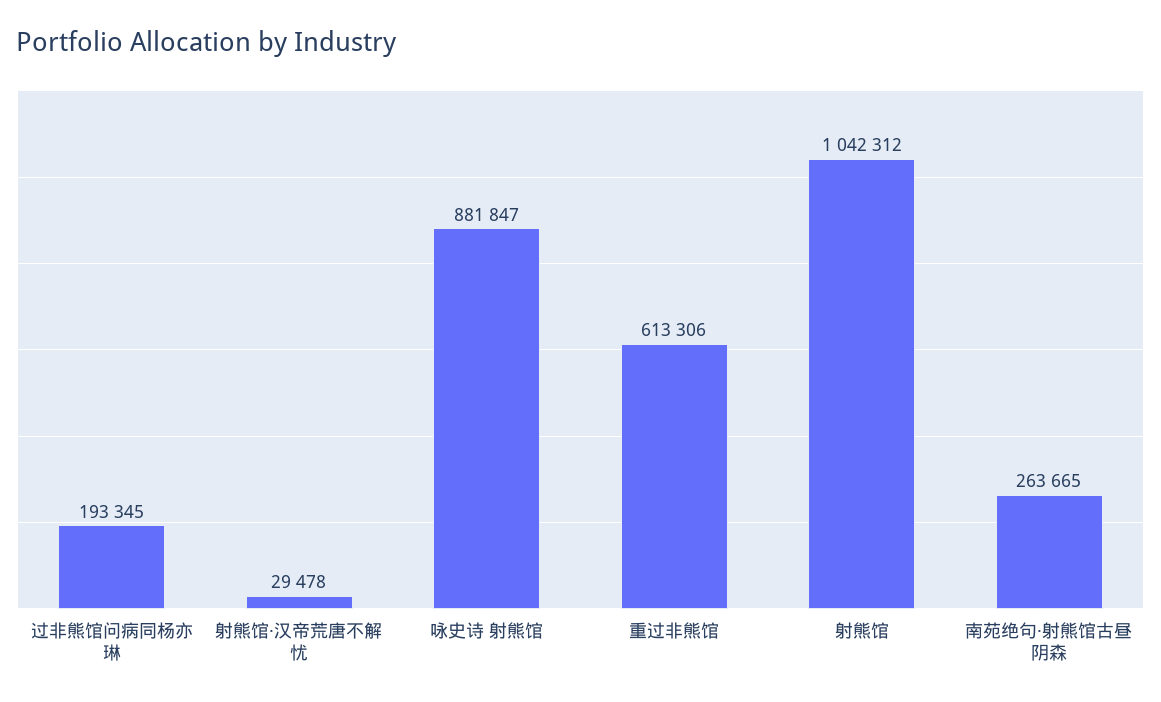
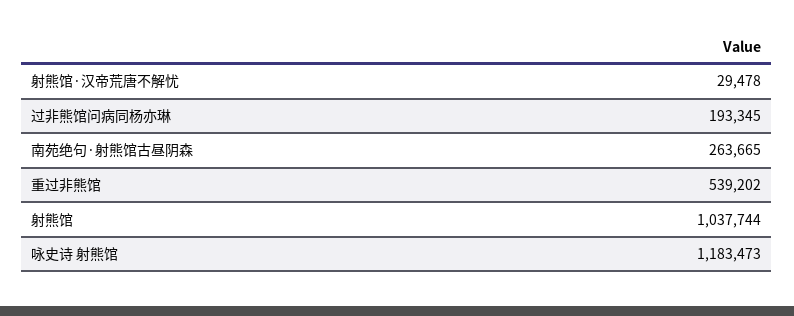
  {
    "过非熊馆问病同杨亦琳": 193345,
    "射熊馆·汉帝荒唐不解忧": 29478,
-   "咏史诗 射熊馆": 881847,
+   "咏史诗 射熊馆": 1183473,
-   "重过非熊馆": 613306,
+   "重过非熊馆": 539202,
-   "射熊馆": 1042312,
+   "射熊馆": 1037744,
    "南苑绝句·射熊馆古昼阴森": 263665
  }

